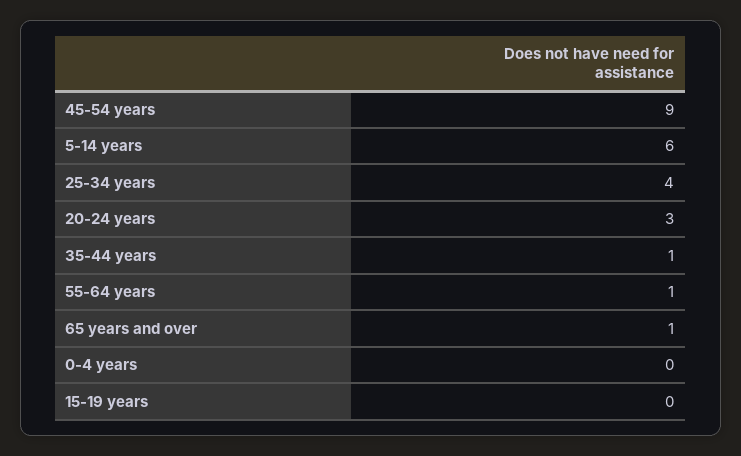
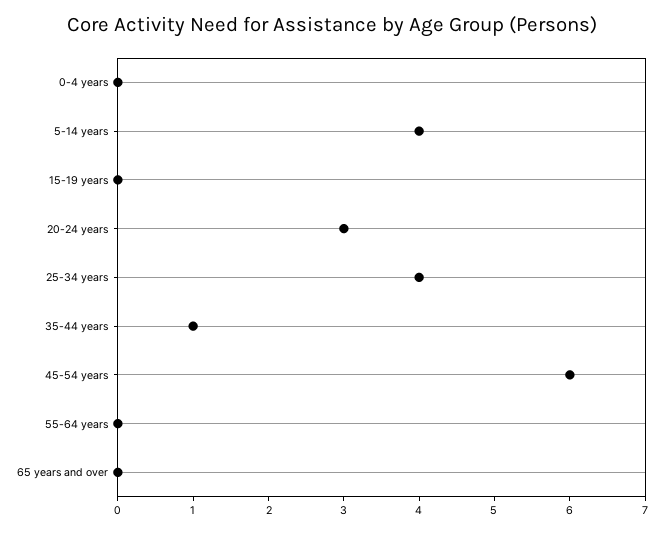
  {
-   "45-54 years": 9,
+   "45-54 years": 6,
-   "5-14 years": 6,
+   "5-14 years": 4,
    "25-34 years": 4,
    "20-24 years": 3,
    "35-44 years": 1,
-   "55-64 years": 1,
+   "55-64 years": 0,
-   "65 years and over": 1,
+   "65 years and over": 0,
    "0-4 years": 0,
    "15-19 years": 0
  }

